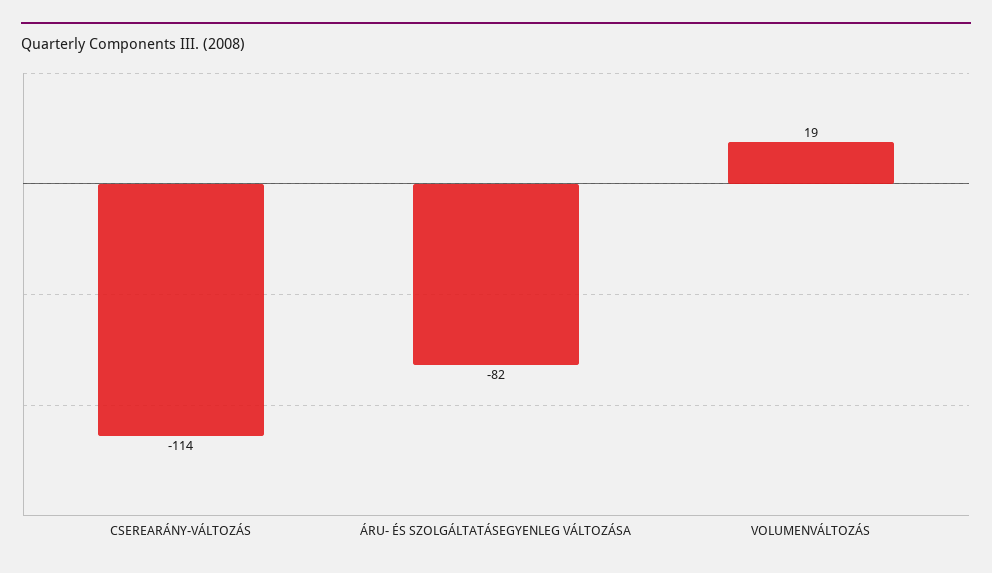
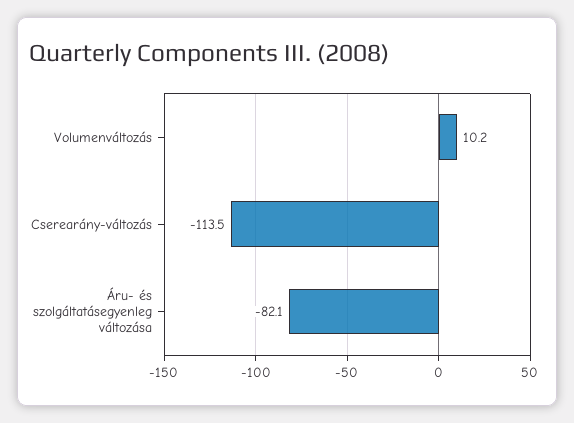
  {
    "CSEREARÁNY-VÁLTOZÁS": -113.5,
    "ÁRU- ÉS SZOLGÁLTATÁSEGYENLEG VÁLTOZÁSA": -82.1,
-   "VOLUMENVÁLTOZÁS": 19
+   "VOLUMENVÁLTOZÁS": 10.2
  }

